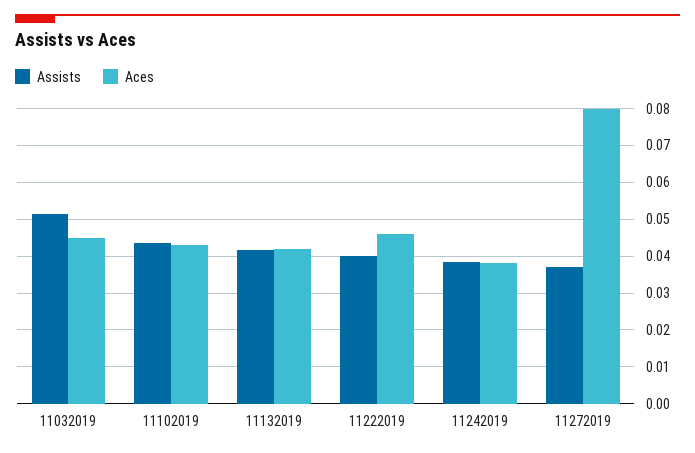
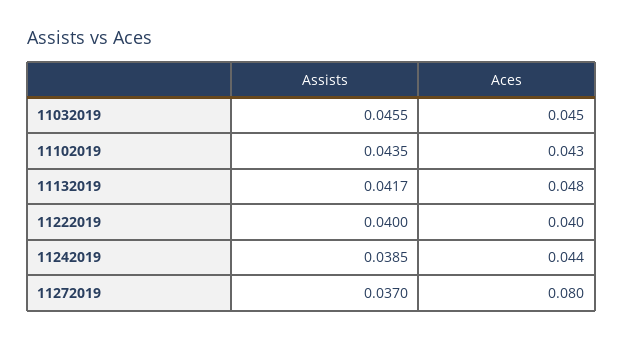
  {
    "Assists": {
-     "11032019": 0.052,
+     "11032019": 0.0455,
      "11102019": 0.0435,
      "11132019": 0.0417,
      "11222019": 0.04,
      "11242019": 0.0385,
      "11272019": 0.037
    },
    "Aces": {
      "11032019": 0.045,
      "11102019": 0.043,
-     "11132019": 0.042,
+     "11132019": 0.048,
-     "11222019": 0.046,
+     "11222019": 0.04,
-     "11242019": 0.038,
+     "11242019": 0.044,
      "11272019": 0.08
    }
  }

